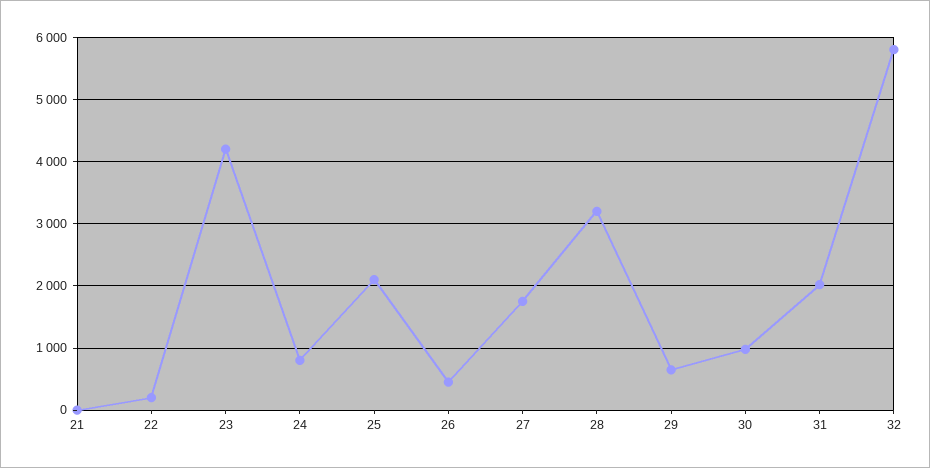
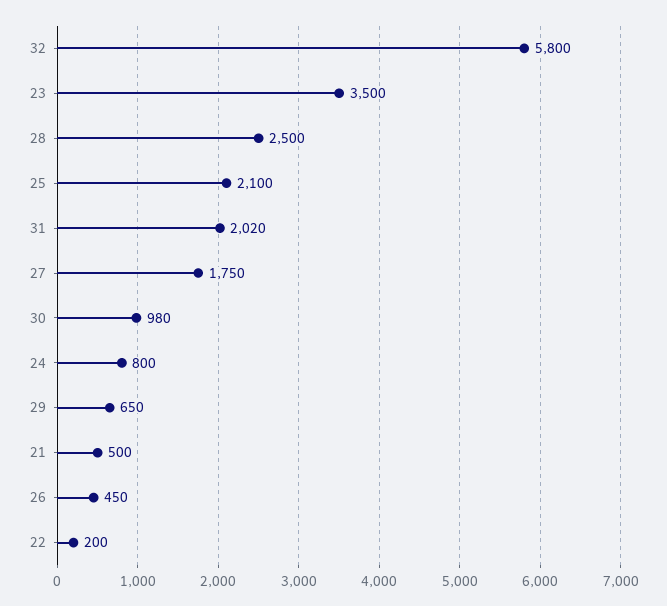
  {
-   "21": 0,
+   "21": 500,
    "22": 200,
-   "23": 4200,
+   "23": 3500,
    "24": 800,
    "25": 2100,
    "26": 450,
    "27": 1750,
-   "28": 3200,
+   "28": 2500,
    "29": 650,
    "30": 980,
    "31": 2020,
    "32": 5800
  }

